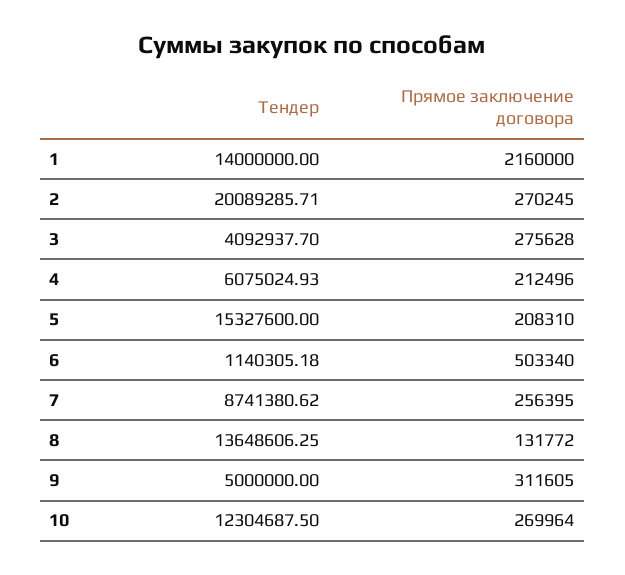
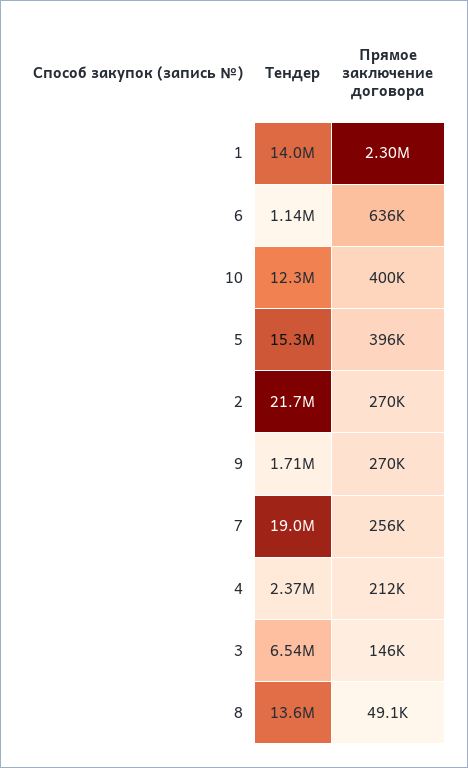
  {
    "Тендер": {
      "1": 14000000,
-     "2": 20089285.71,
+     "2": 21700000,
-     "3": 4092937.7,
+     "3": 6540000,
-     "4": 6075024.93,
+     "4": 2370000,
      "5": 15327600,
      "6": 1140305.18,
-     "7": 8741380.62,
+     "7": 19000000,
      "8": 13648606.25,
-     "9": 5000000,
+     "9": 1710000,
      "10": 12304687.5
    },
    "Прямое заключение договора": {
-     "1": 2160000,
+     "1": 2300000,
      "2": 270245,
-     "3": 275628,
+     "3": 146000,
      "4": 212496,
-     "5": 208310,
+     "5": 396000,
-     "6": 503340,
+     "6": 636000,
      "7": 256395,
-     "8": 131772,
+     "8": 49100,
-     "9": 311605,
+     "9": 270000,
-     "10": 269964
+     "10": 400000
    }
  }

